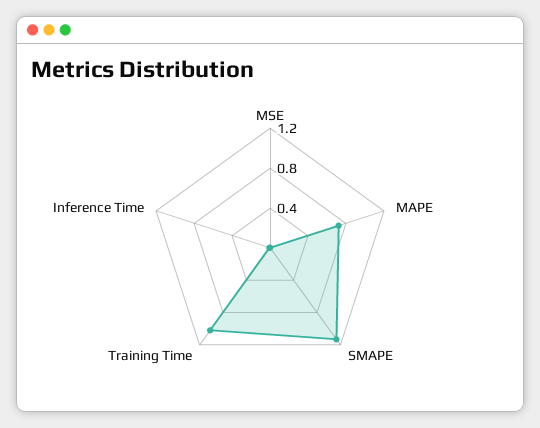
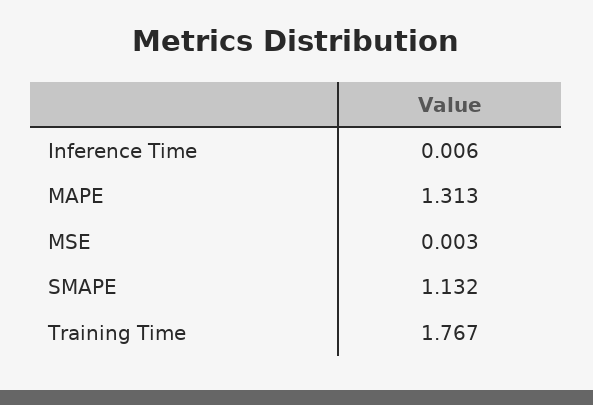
  {
    "MSE": 0.003,
-   "MAPE": 0.7,
+   "MAPE": 1.313,
    "SMAPE": 1.132,
-   "Training Time": 1,
+   "Training Time": 1.767,
    "Inference Time": 0.006
  }

